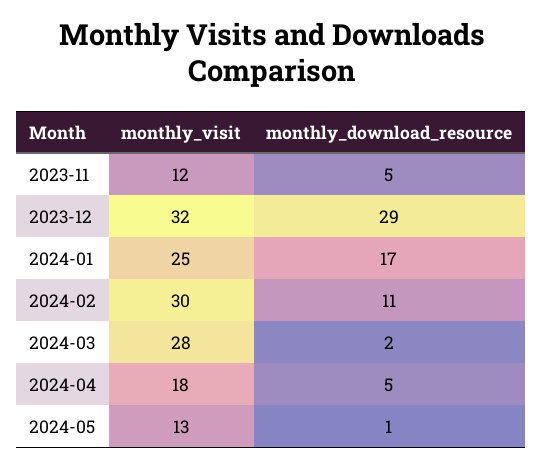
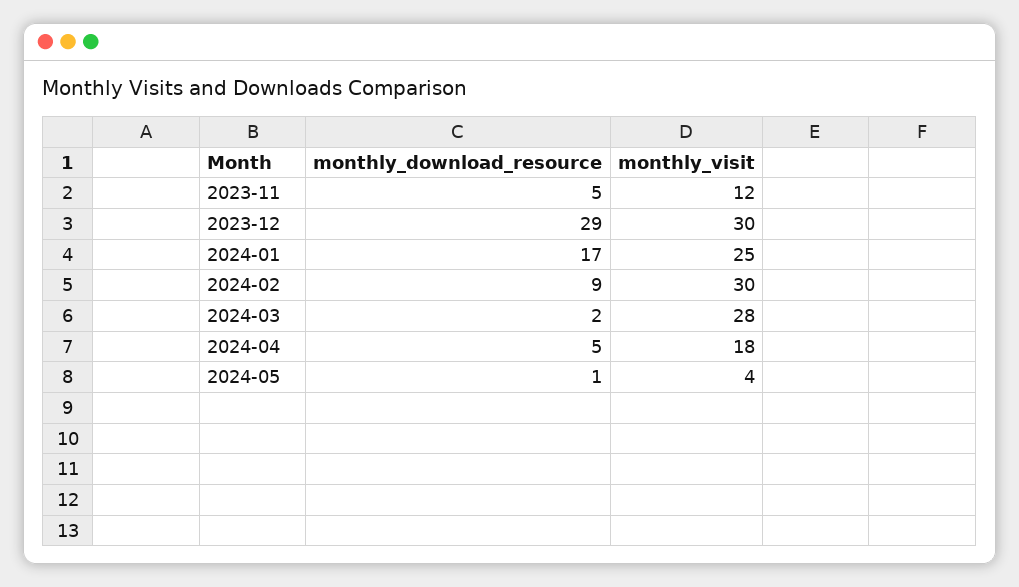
  {
    "monthly_visit": {
      "2023-11": 12,
-     "2023-12": 32,
+     "2023-12": 30,
      "2024-01": 25,
      "2024-02": 30,
      "2024-03": 28,
      "2024-04": 18,
-     "2024-05": 13
+     "2024-05": 4
    },
    "monthly_download_resource": {
      "2023-11": 5,
      "2023-12": 29,
      "2024-01": 17,
-     "2024-02": 11,
+     "2024-02": 9,
      "2024-03": 2,
      "2024-04": 5,
      "2024-05": 1
    }
  }

